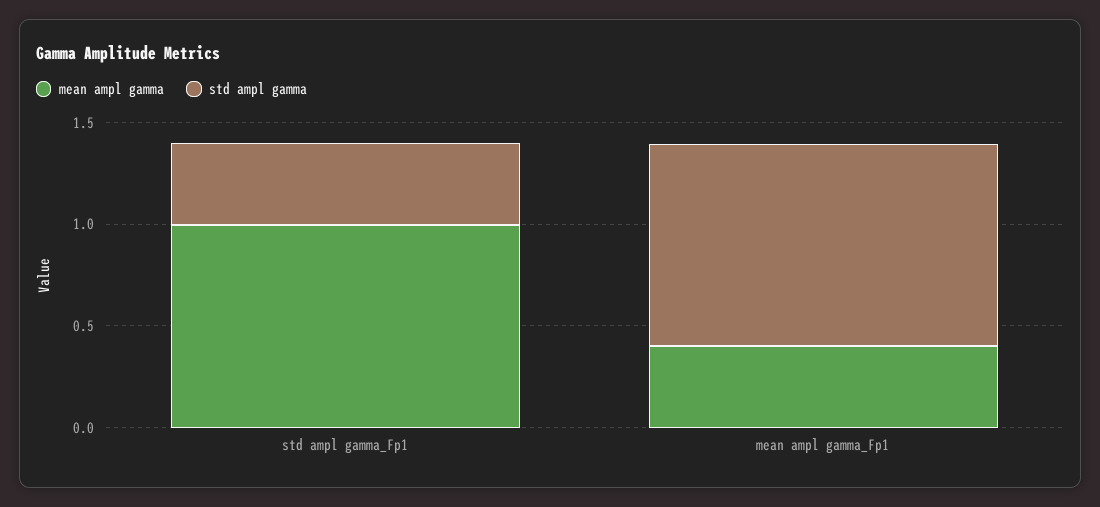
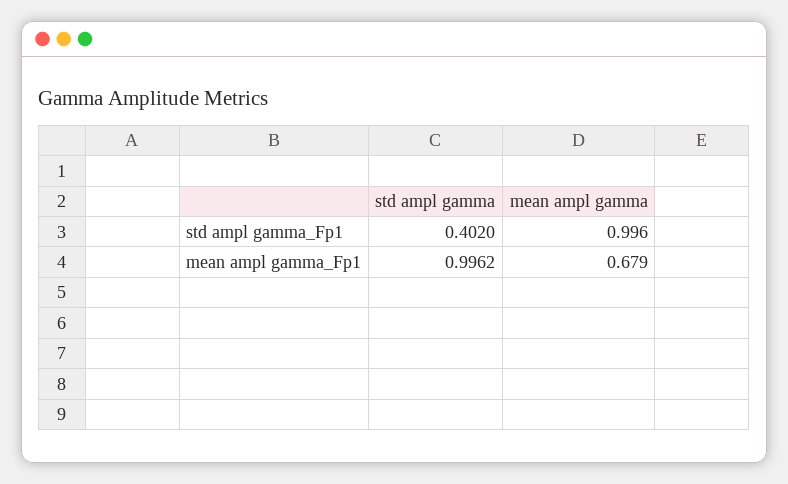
  {
    "mean ampl gamma": {
      "std ampl gamma_Fp1": 0.996,
-     "mean ampl gamma_Fp1": 0.4
+     "mean ampl gamma_Fp1": 0.679
    },
    "std ampl gamma": {
      "std ampl gamma_Fp1": 0.402,
      "mean ampl gamma_Fp1": 0.9962
    }
  }

